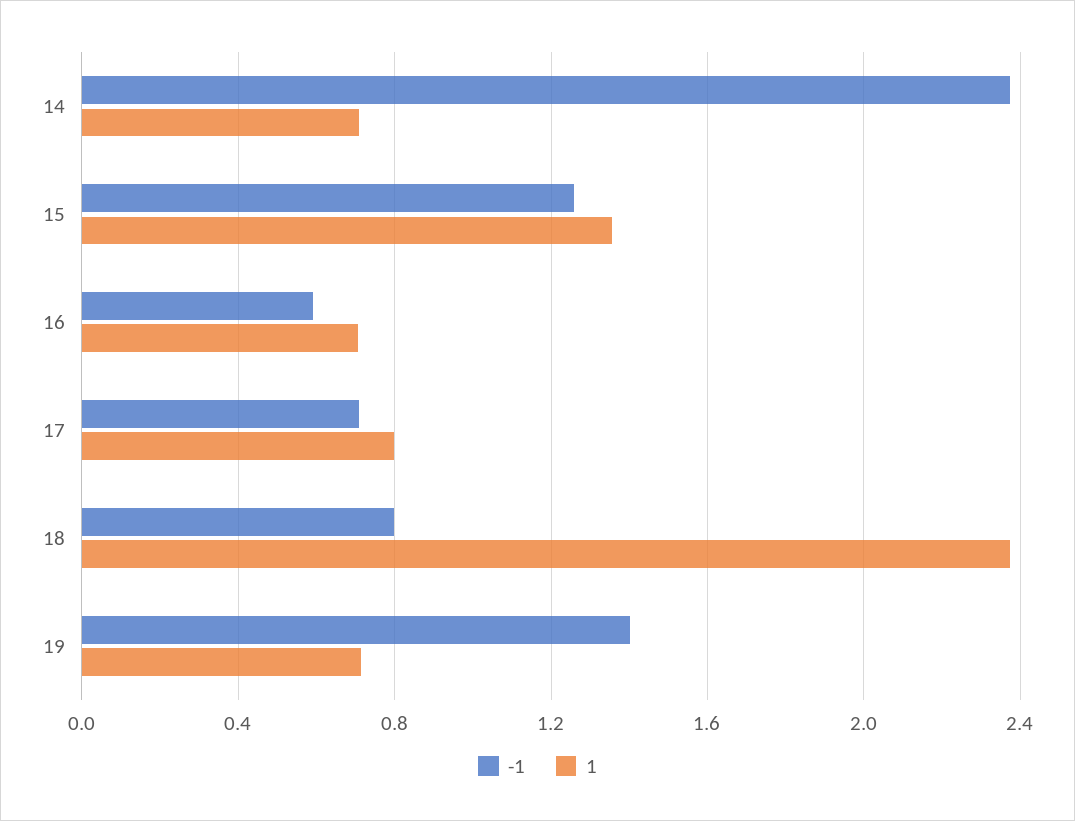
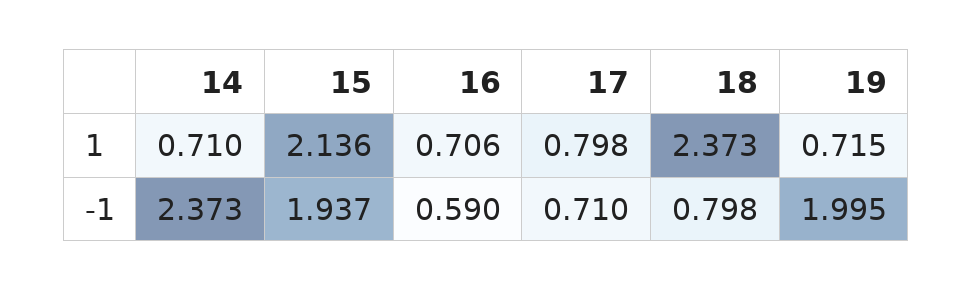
  {
    "-1": {
      "14": 2.373,
-     "15": 1.25,
+     "15": 1.937,
      "16": 0.59,
      "17": 0.71,
      "18": 0.798,
-     "19": 1.4
+     "19": 1.995
    },
    "1": {
      "14": 0.71,
-     "15": 1.35,
+     "15": 2.136,
      "16": 0.706,
      "17": 0.798,
      "18": 2.373,
      "19": 0.715
    }
  }

